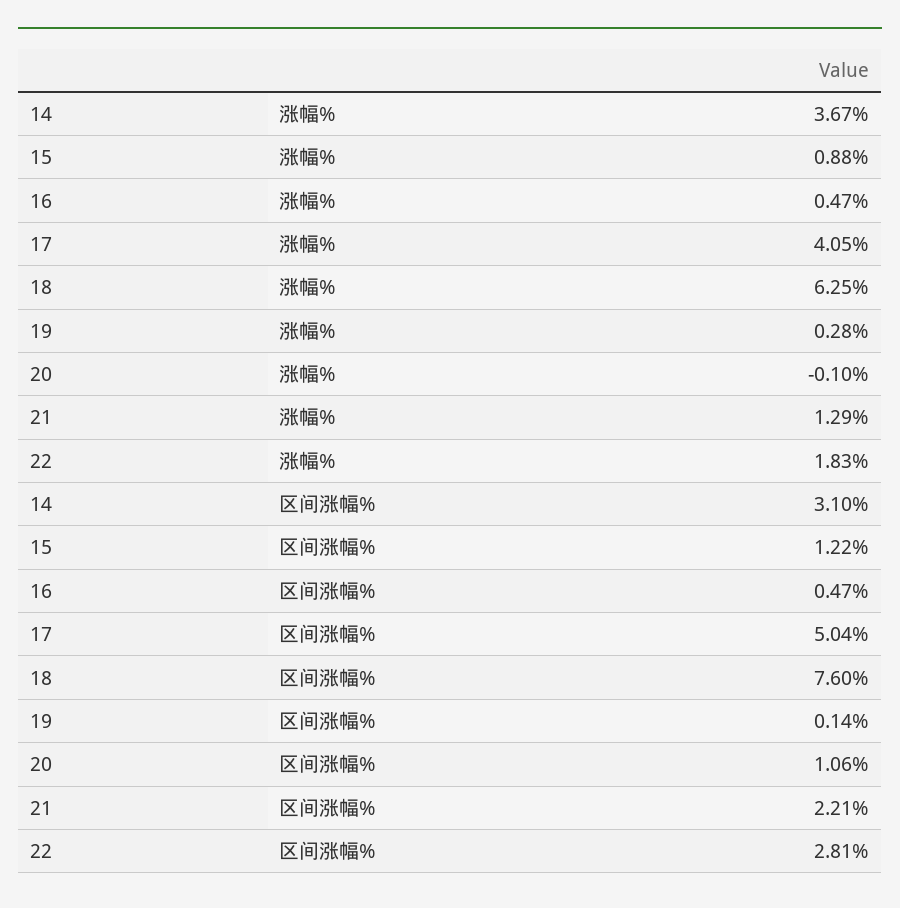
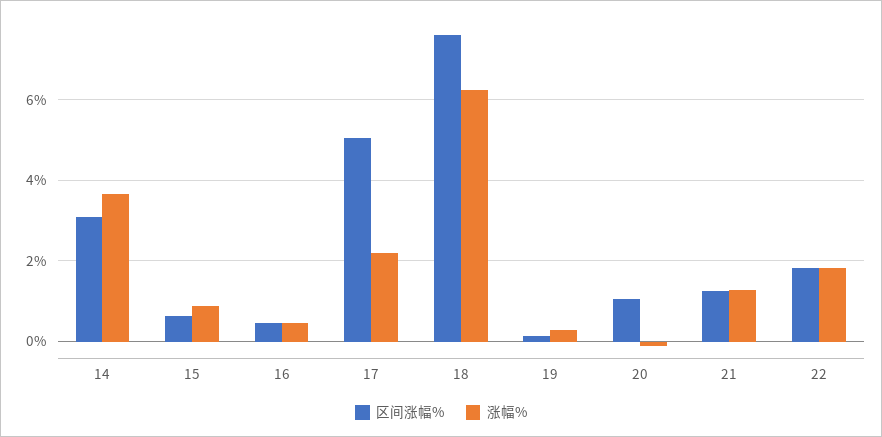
  {
    "涨幅%": {
      "14": 3.67,
      "15": 0.88,
      "16": 0.47,
-     "17": 4.05,
+     "17": 2.2,
      "18": 6.25,
      "19": 0.28,
      "20": -0.1,
      "21": 1.29,
      "22": 1.83
    },
    "区间涨幅%": {
      "14": 3.1,
-     "15": 1.22,
+     "15": 0.6,
      "16": 0.47,
      "17": 5.04,
      "18": 7.6,
      "19": 0.14,
      "20": 1.06,
-     "21": 2.21,
+     "21": 1.2,
-     "22": 2.81
+     "22": 1.8
    }
  }

